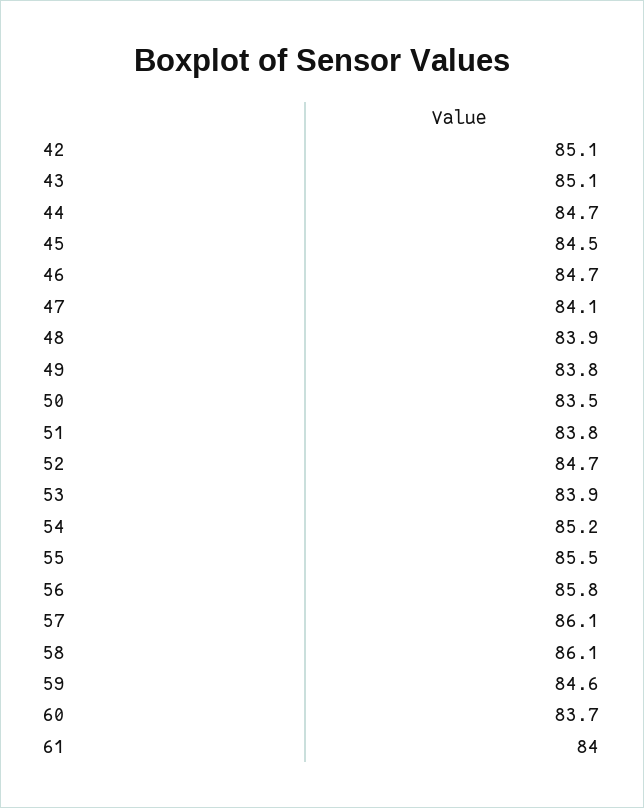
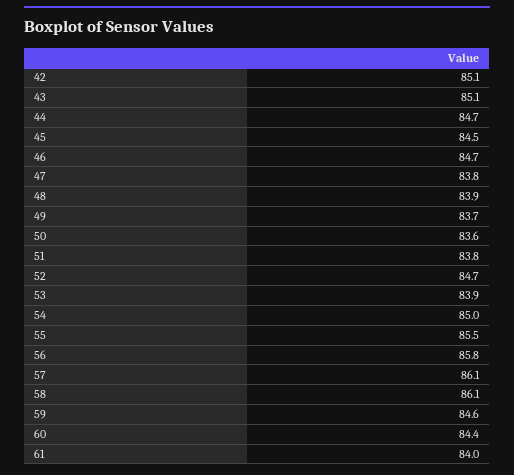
  {
    "42": 85.1,
    "43": 85.1,
    "44": 84.7,
    "45": 84.5,
    "46": 84.7,
-   "47": 84.1,
+   "47": 83.8,
    "48": 83.9,
-   "49": 83.8,
+   "49": 83.7,
-   "50": 83.5,
+   "50": 83.6,
    "51": 83.8,
    "52": 84.7,
    "53": 83.9,
-   "54": 85.2,
+   "54": 85,
    "55": 85.5,
    "56": 85.8,
    "57": 86.1,
    "58": 86.1,
    "59": 84.6,
-   "60": 83.7,
+   "60": 84.4,
    "61": 84
  }

